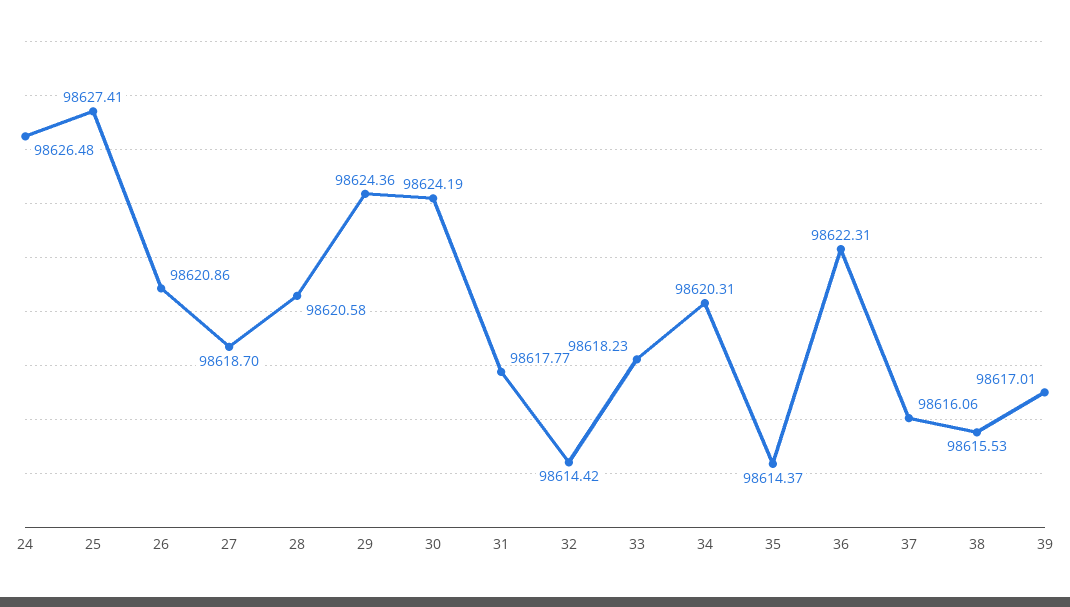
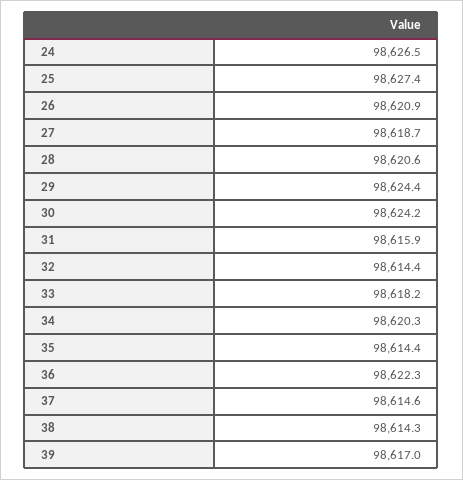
  {
    "24": 98626.48,
    "25": 98627.41,
    "26": 98620.86,
    "27": 98618.7,
    "28": 98620.58,
    "29": 98624.36,
    "30": 98624.19,
-   "31": 98617.77,
+   "31": 98615.9,
    "32": 98614.42,
    "33": 98618.23,
    "34": 98620.31,
    "35": 98614.37,
    "36": 98622.31,
-   "37": 98616.06,
+   "37": 98614.6,
-   "38": 98615.53,
+   "38": 98614.3,
    "39": 98617.01
  }

